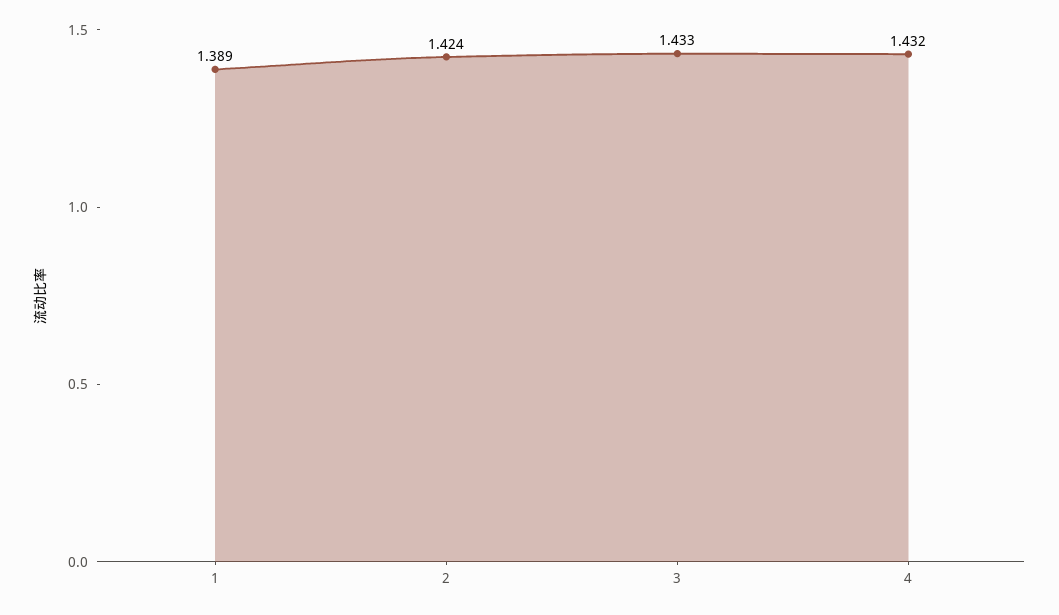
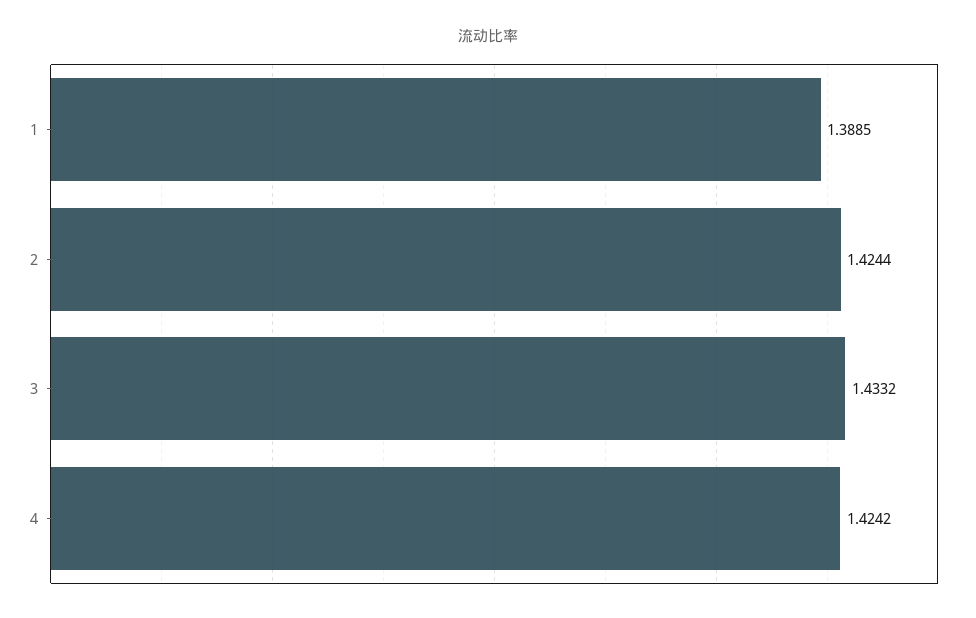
  {
    "1": 1.3885,
    "2": 1.4244,
    "3": 1.4332,
-   "4": 1.432
+   "4": 1.4242
  }

